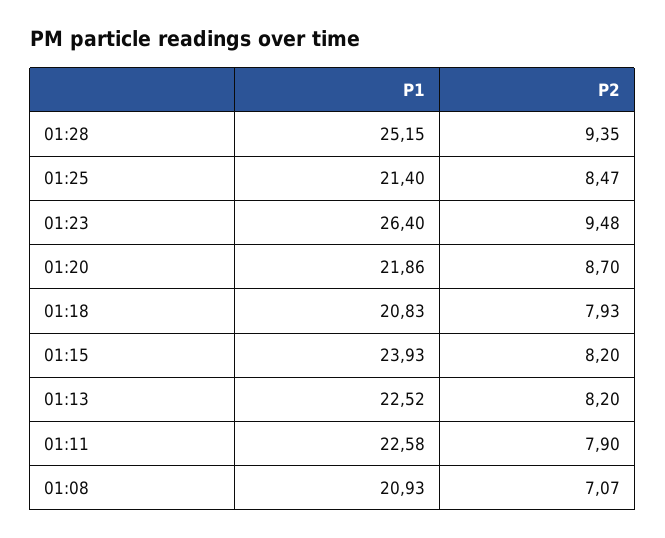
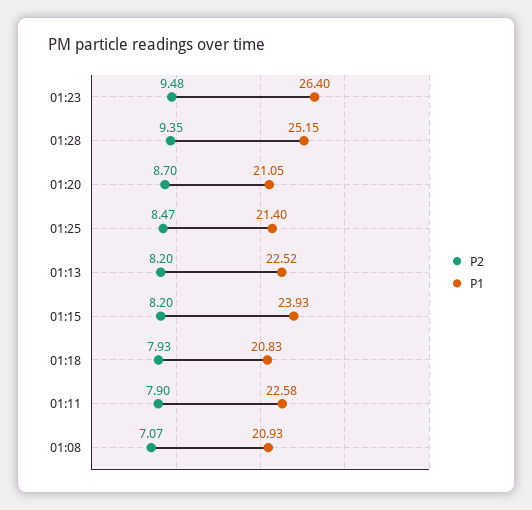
  {
    "P1": {
      "01:28": 25.15,
      "01:25": 21.4,
      "01:23": 26.4,
-     "01:20": 21.86,
+     "01:20": 21.05,
      "01:18": 20.83,
      "01:15": 23.93,
      "01:13": 22.52,
      "01:11": 22.58,
      "01:08": 20.93
    },
    "P2": {
      "01:28": 9.35,
      "01:25": 8.47,
      "01:23": 9.48,
      "01:20": 8.7,
      "01:18": 7.93,
      "01:15": 8.2,
      "01:13": 8.2,
      "01:11": 7.9,
      "01:08": 7.07
    }
  }

